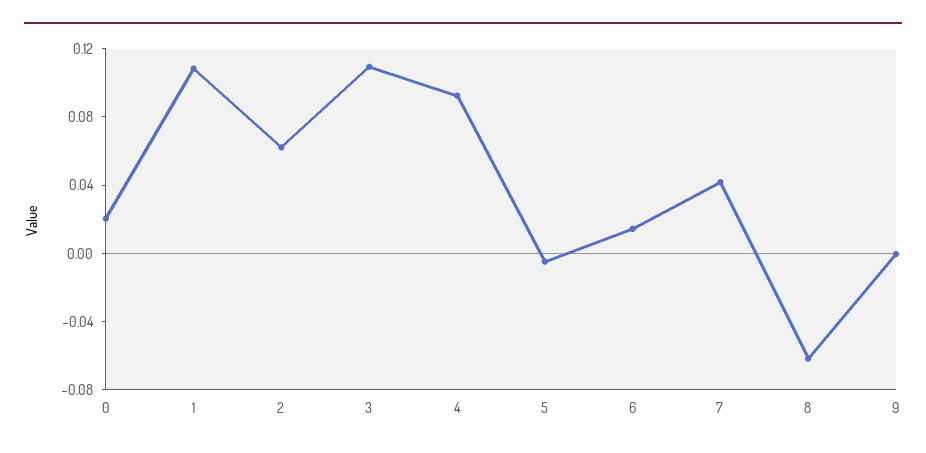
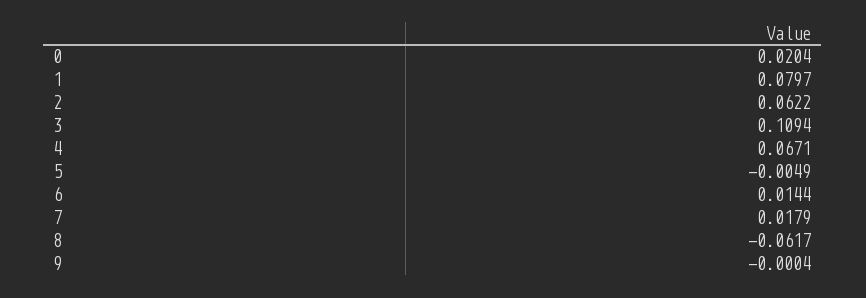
  {
    "0": 0.0204,
-   "1": 0.11,
+   "1": 0.0797,
    "2": 0.0622,
    "3": 0.1094,
-   "4": 0.09,
+   "4": 0.0671,
    "5": -0.0049,
    "6": 0.0144,
-   "7": 0.04,
+   "7": 0.0179,
    "8": -0.0617,
    "9": -0.0004
  }

